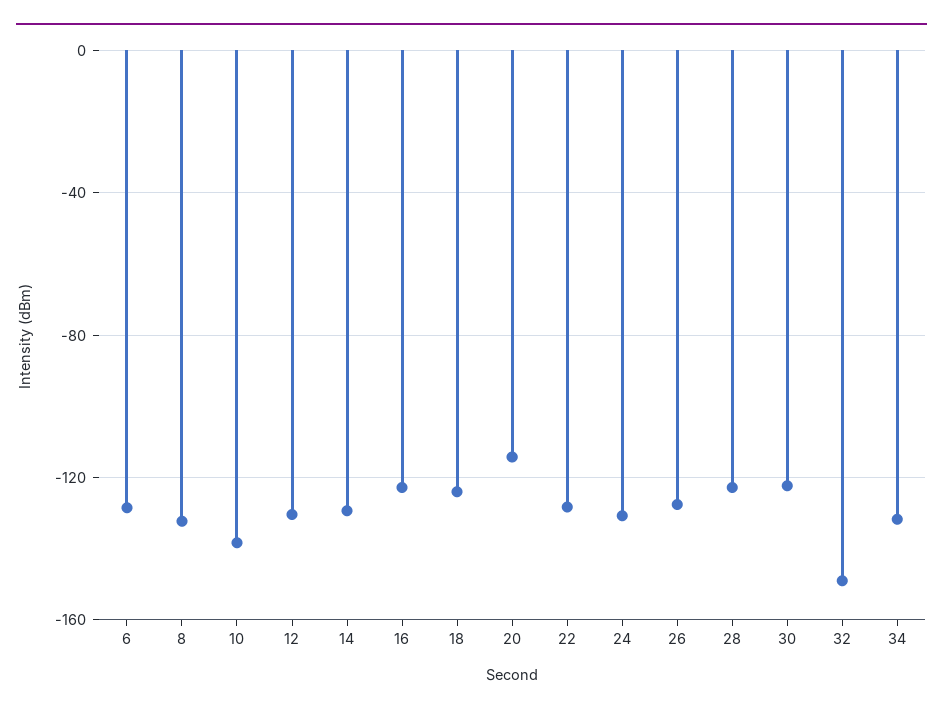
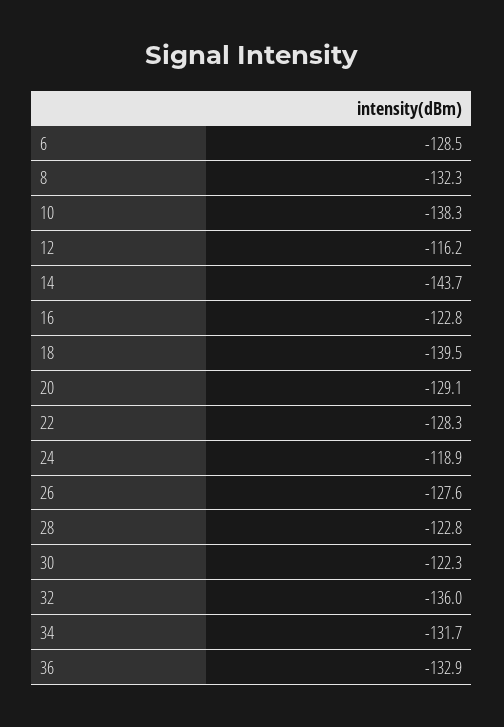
  {
    "6": -128.5,
    "8": -132.3,
    "10": -138.3,
-   "12": -130,
+   "12": -116.2,
-   "14": -130,
+   "14": -143.7,
    "16": -122.8,
-   "18": -125,
+   "18": -139.5,
-   "20": -115,
+   "20": -129.1,
    "22": -128.3,
-   "24": -130,
+   "24": -118.9,
    "26": -127.6,
    "28": -122.8,
    "30": -122.3,
-   "32": -150,
+   "32": -136,
-   "34": -131.7
+   "34": -131.7,
+   "36": -132.9
  }

